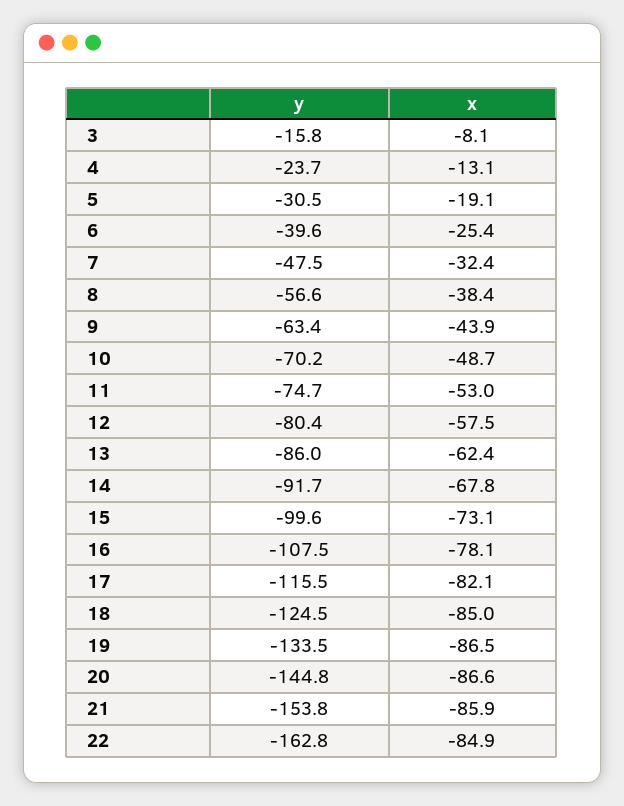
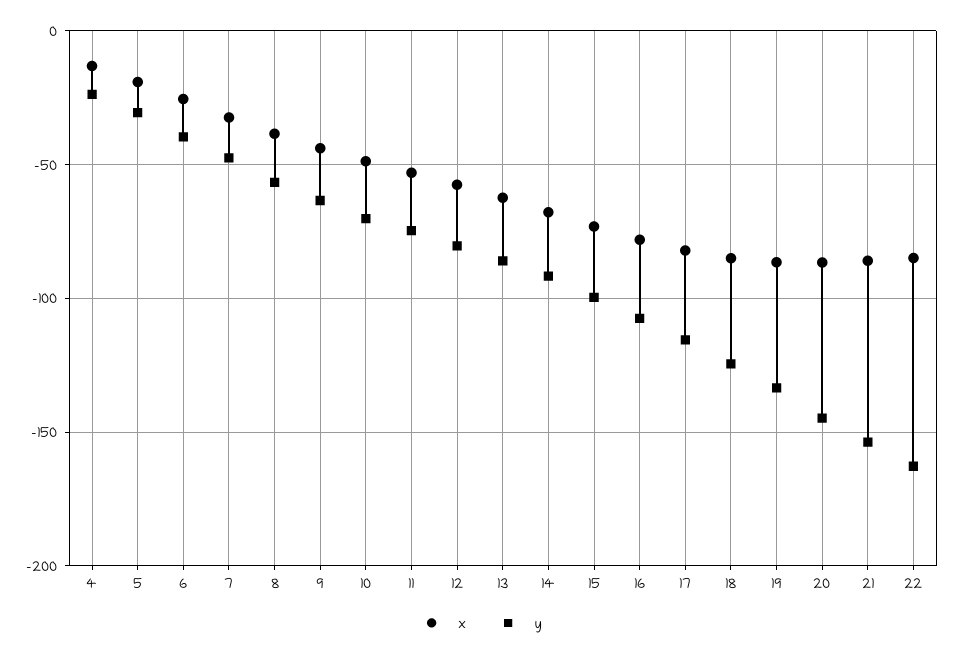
  {
    "y": {
-     "3": -15.8,
      "4": -23.7,
      "5": -30.5,
      "6": -39.6,
      "7": -47.5,
      "8": -56.6,
      "9": -63.4,
      "10": -70.2,
      "11": -74.7,
      "12": -80.4,
      "13": -86,
      "14": -91.7,
      "15": -99.6,
      "16": -107.5,
      "17": -115.5,
      "18": -124.5,
      "19": -133.5,
      "20": -144.8,
      "21": -153.8,
      "22": -162.8
    },
    "x": {
-     "3": -8.1,
      "4": -13.1,
      "5": -19.1,
      "6": -25.4,
      "7": -32.4,
      "8": -38.4,
      "9": -43.9,
      "10": -48.7,
      "11": -53,
      "12": -57.5,
      "13": -62.4,
      "14": -67.8,
      "15": -73.1,
      "16": -78.1,
      "17": -82.1,
      "18": -85,
      "19": -86.5,
      "20": -86.6,
      "21": -85.9,
      "22": -84.9
    }
  }

